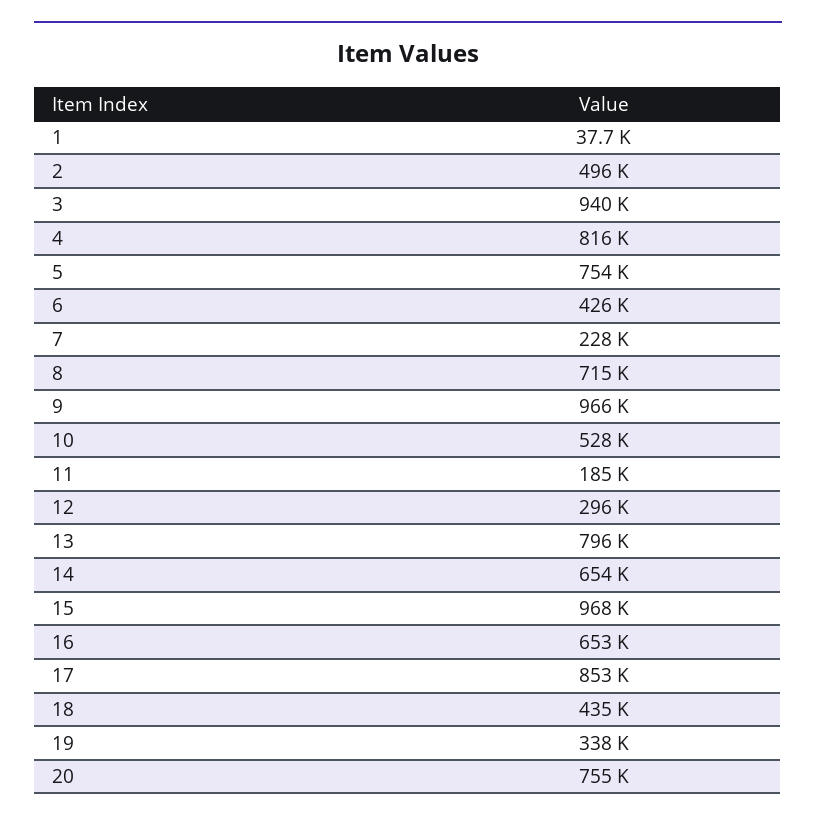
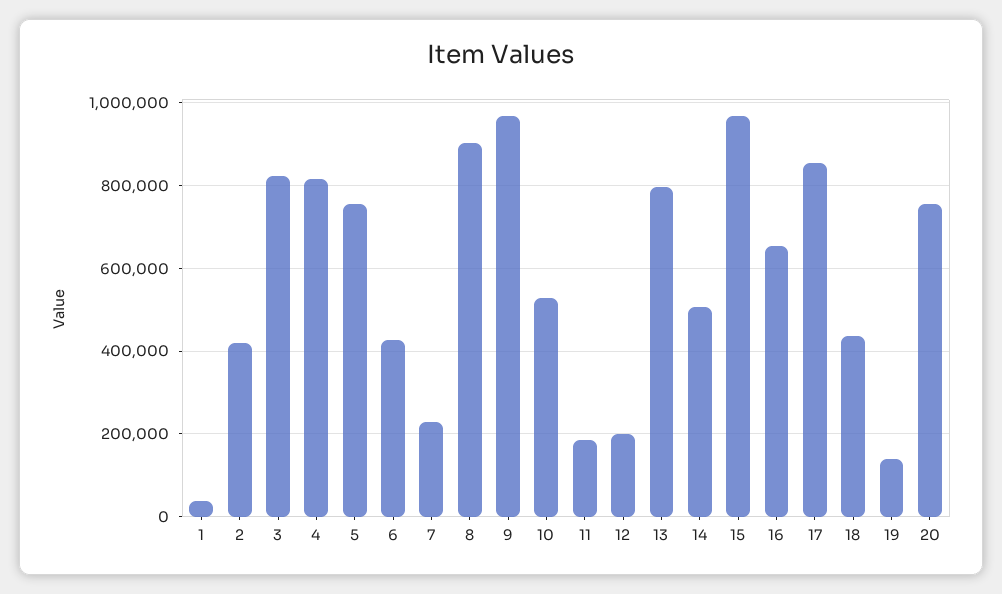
  {
    "1": 37700,
-   "2": 496000,
+   "2": 420000,
-   "3": 940000,
+   "3": 820000,
    "4": 816000,
    "5": 754000,
    "6": 426000,
    "7": 228000,
-   "8": 715000,
+   "8": 900000,
    "9": 966000,
    "10": 528000,
    "11": 185000,
-   "12": 296000,
+   "12": 200000,
    "13": 796000,
-   "14": 654000,
+   "14": 500000,
    "15": 968000,
    "16": 653000,
    "17": 853000,
    "18": 435000,
-   "19": 338000,
+   "19": 140000,
    "20": 755000
  }

